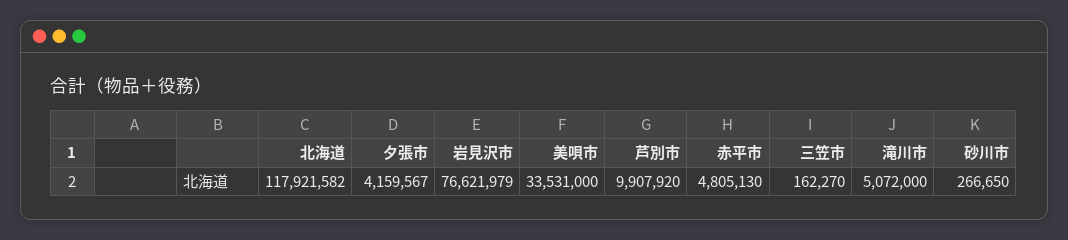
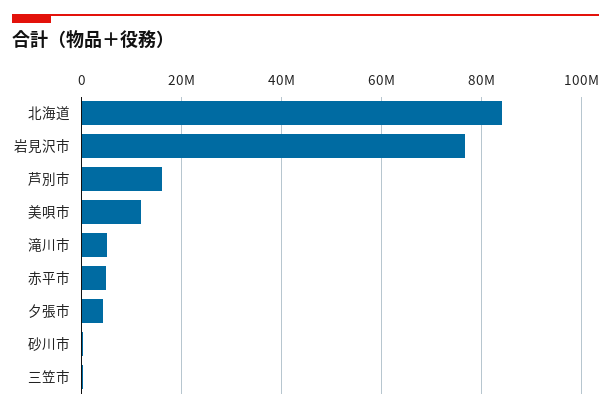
  {
-   "北海道": 117921582,
+   "北海道": 84000000,
    "夕張市": 4159567,
    "岩見沢市": 76621979,
-   "美唄市": 33531000,
+   "美唄市": 12000000,
-   "芦別市": 9907920,
+   "芦別市": 16000000,
    "赤平市": 4805130,
    "三笠市": 162270,
    "滝川市": 5072000,
    "砂川市": 266650
  }

